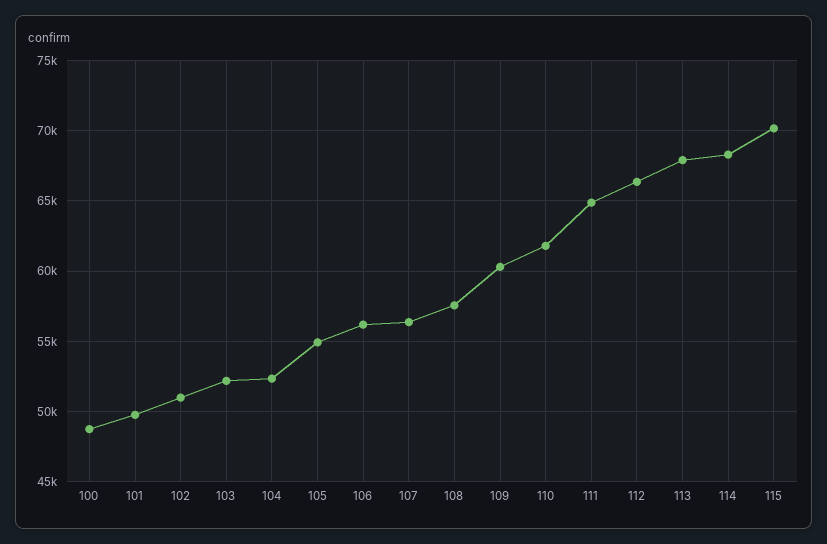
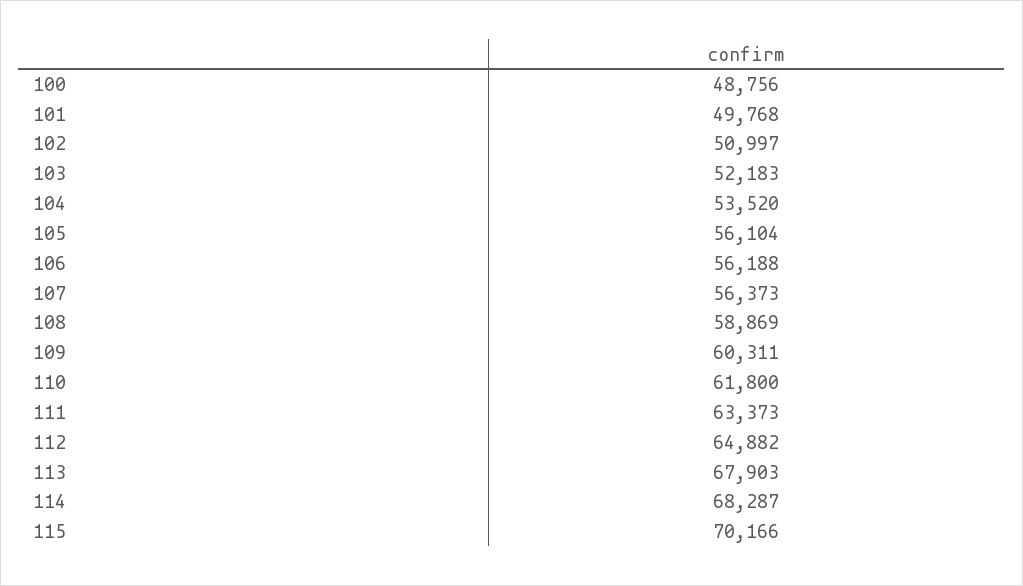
  {
    "100": 48756,
    "101": 49768,
    "102": 50997,
    "103": 52183,
-   "104": 52500,
+   "104": 53520,
-   "105": 55000,
+   "105": 56104,
    "106": 56188,
    "107": 56373,
-   "108": 57500,
+   "108": 58869,
    "109": 60311,
    "110": 61800,
-   "111": 65000,
+   "111": 63373,
-   "112": 66500,
+   "112": 64882,
    "113": 67903,
    "114": 68287,
    "115": 70166
  }

